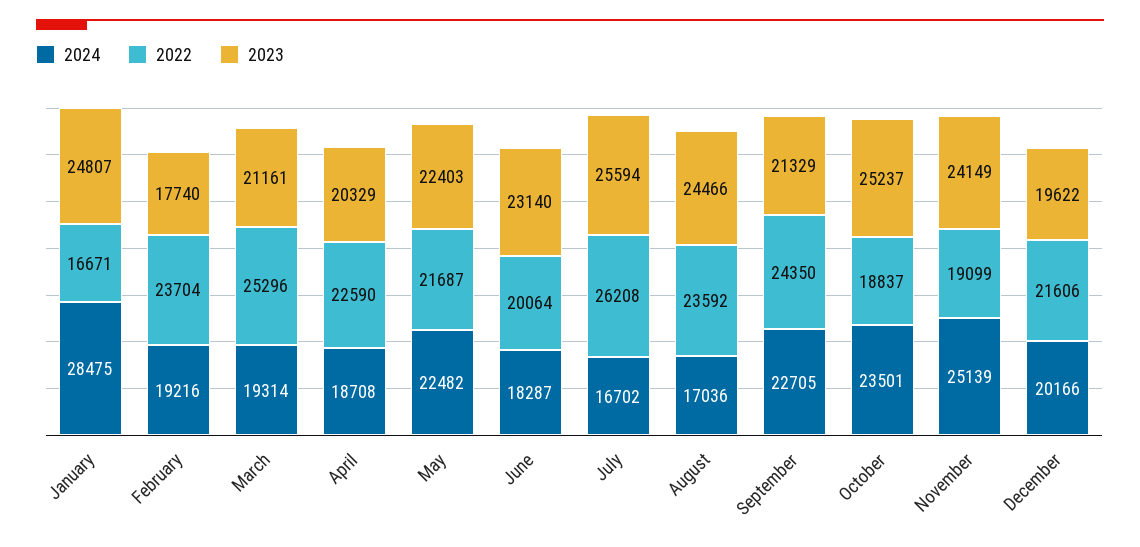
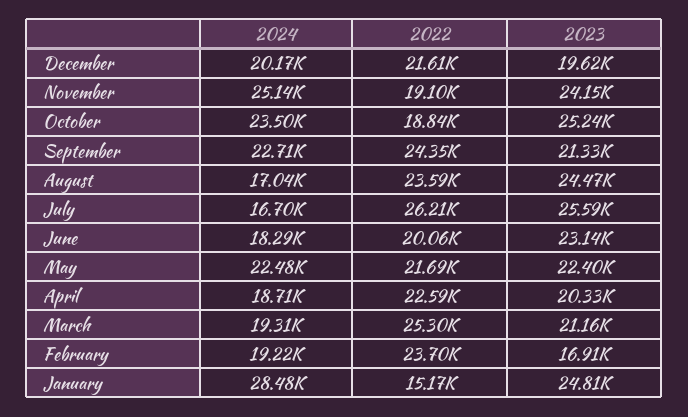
  {
    "2024": {
      "January": 28475,
      "February": 19216,
      "March": 19314,
      "April": 18708,
      "May": 22482,
      "June": 18287,
      "July": 16702,
      "August": 17036,
      "September": 22705,
      "October": 23501,
      "November": 25139,
      "December": 20166
    },
    "2022": {
-     "January": 16671,
+     "January": 15170,
      "February": 23704,
      "March": 25296,
      "April": 22590,
      "May": 21687,
      "June": 20064,
      "July": 26208,
      "August": 23592,
      "September": 24350,
      "October": 18837,
      "November": 19099,
      "December": 21606
    },
    "2023": {
      "January": 24807,
-     "February": 17740,
+     "February": 16910,
      "March": 21161,
      "April": 20329,
      "May": 22403,
      "June": 23140,
      "July": 25594,
      "August": 24466,
      "September": 21329,
      "October": 25237,
      "November": 24149,
      "December": 19622
    }
  }

